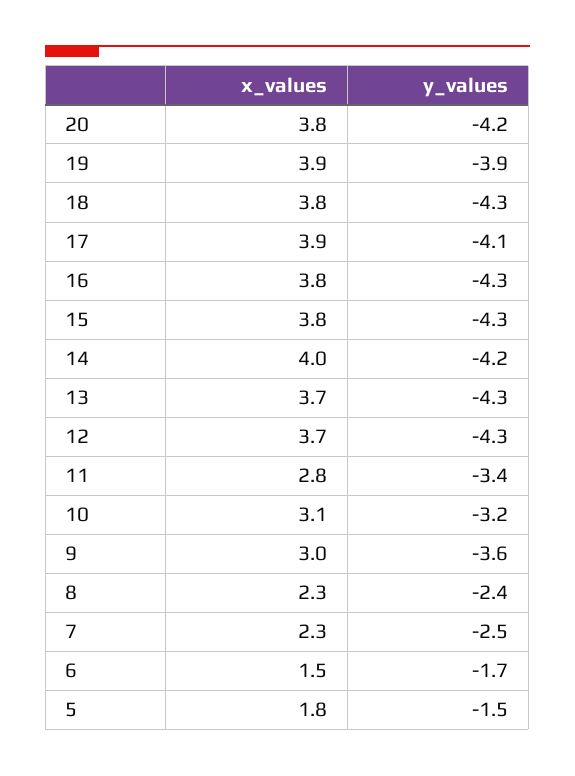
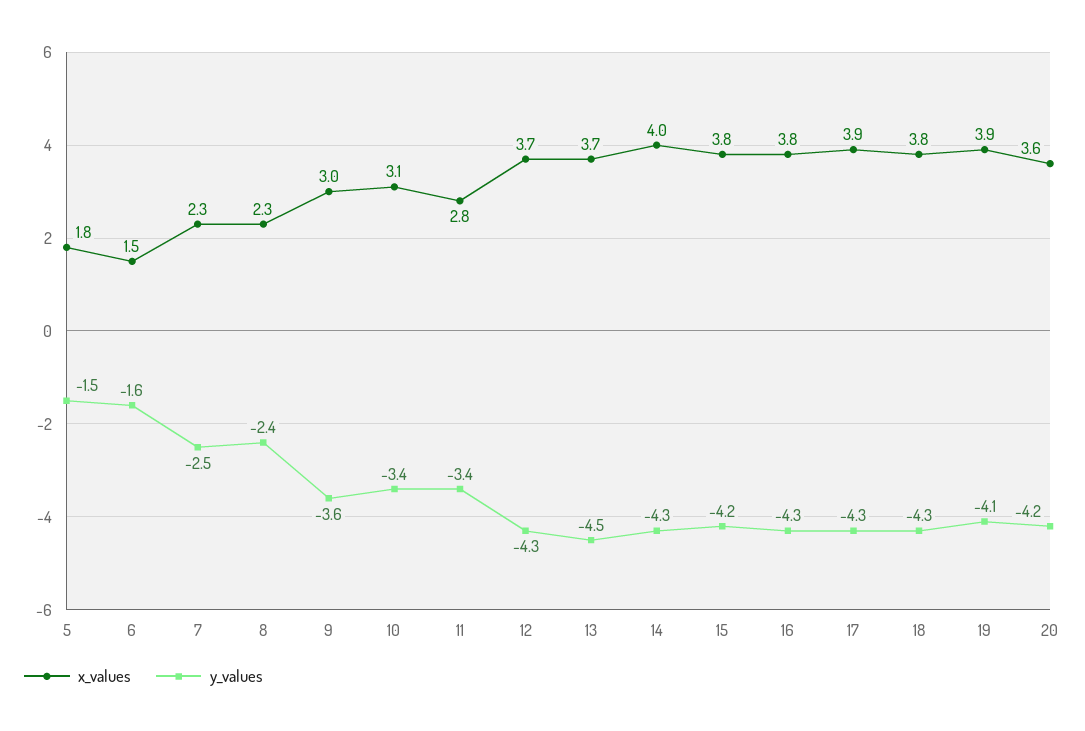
  {
    "x_values": {
-     "20": 3.8,
+     "20": 3.6,
      "19": 3.9,
      "18": 3.8,
      "17": 3.9,
      "16": 3.8,
      "15": 3.8,
      "14": 4,
      "13": 3.7,
      "12": 3.7,
      "11": 2.8,
      "10": 3.1,
      "9": 3,
      "8": 2.3,
      "7": 2.3,
      "6": 1.5,
      "5": 1.8
    },
    "y_values": {
      "20": -4.2,
-     "19": -3.9,
+     "19": -4.1,
      "18": -4.3,
-     "17": -4.1,
+     "17": -4.3,
      "16": -4.3,
-     "15": -4.3,
+     "15": -4.2,
-     "14": -4.2,
+     "14": -4.3,
-     "13": -4.3,
+     "13": -4.5,
      "12": -4.3,
      "11": -3.4,
-     "10": -3.2,
+     "10": -3.4,
      "9": -3.6,
      "8": -2.4,
      "7": -2.5,
-     "6": -1.7,
+     "6": -1.6,
      "5": -1.5
    }
  }

